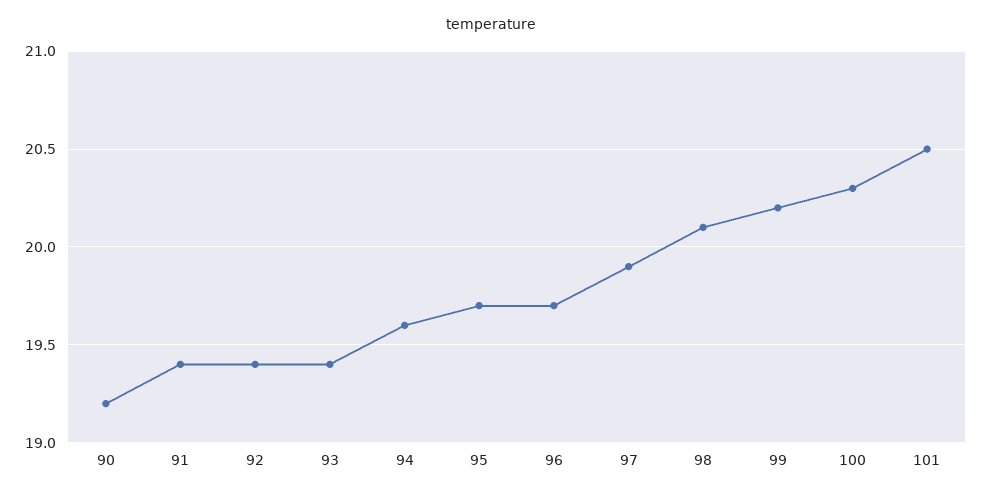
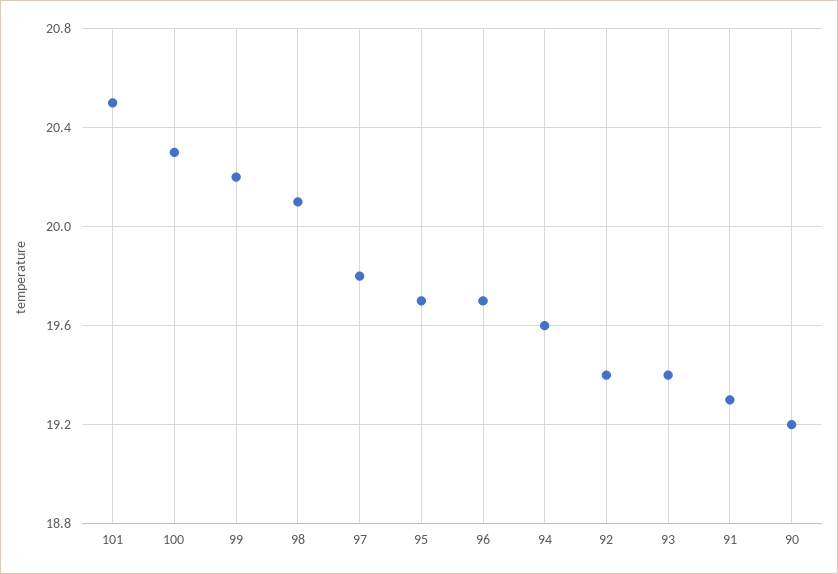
  {
    "90": 19.2,
-   "91": 19.4,
+   "91": 19.3,
    "92": 19.4,
    "93": 19.4,
    "94": 19.6,
    "95": 19.7,
    "96": 19.7,
-   "97": 19.9,
+   "97": 19.8,
    "98": 20.1,
    "99": 20.2,
    "100": 20.3,
    "101": 20.5
  }

